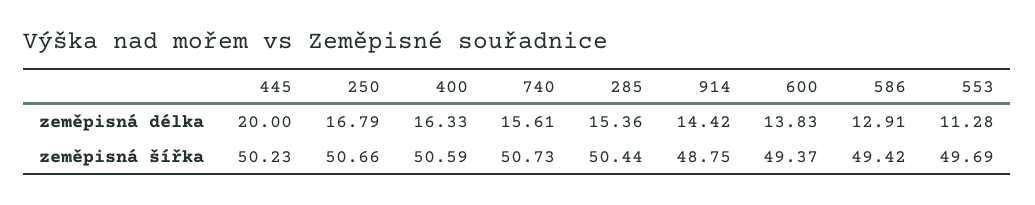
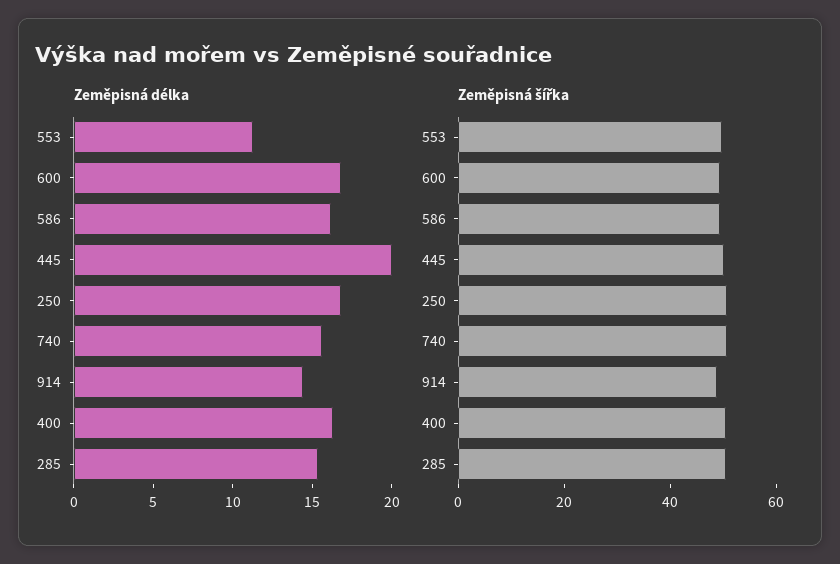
  {
    "zeměpisná délka": {
      "445": 20,
      "250": 16.79,
      "400": 16.33,
      "740": 15.61,
      "285": 15.36,
      "914": 14.42,
-     "600": 13.83,
+     "600": 17,
-     "586": 12.91,
+     "586": 16,
      "553": 11.28
    },
    "zeměpisná šířka": {
      "445": 50.23,
      "250": 50.66,
      "400": 50.59,
      "740": 50.73,
      "285": 50.44,
      "914": 48.75,
      "600": 49.37,
      "586": 49.42,
      "553": 49.69
    }
  }

